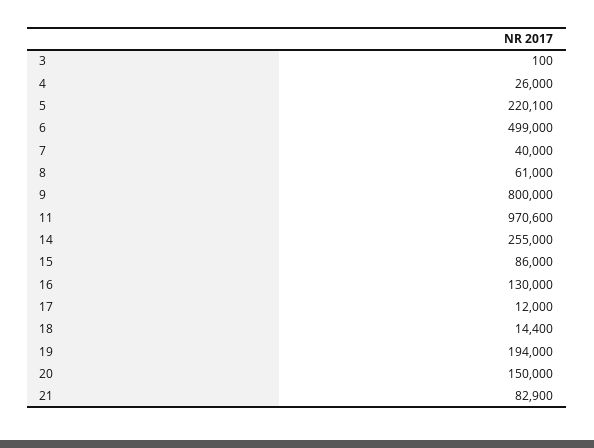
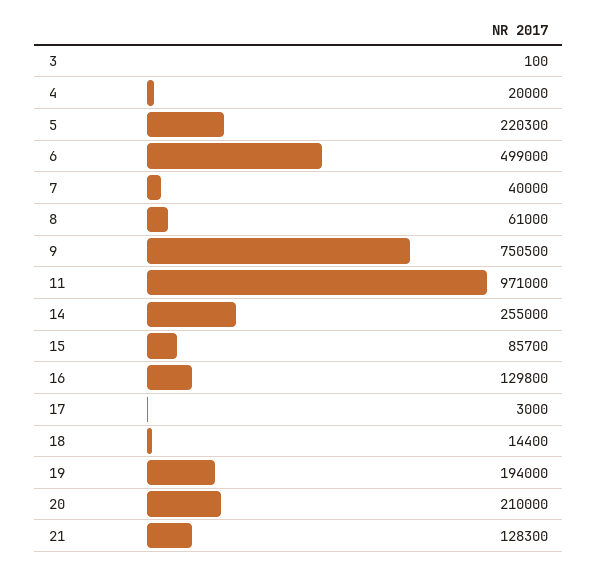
  {
    "3": 100,
-   "4": 26000,
+   "4": 20000,
-   "5": 220100,
+   "5": 220300,
    "6": 499000,
    "7": 40000,
    "8": 61000,
-   "9": 800000,
+   "9": 750500,
-   "11": 970600,
+   "11": 971000,
    "14": 255000,
-   "15": 86000,
+   "15": 85700,
-   "16": 130000,
+   "16": 129800,
-   "17": 12000,
+   "17": 3000,
    "18": 14400,
    "19": 194000,
-   "20": 150000,
+   "20": 210000,
-   "21": 82900
+   "21": 128300
  }

